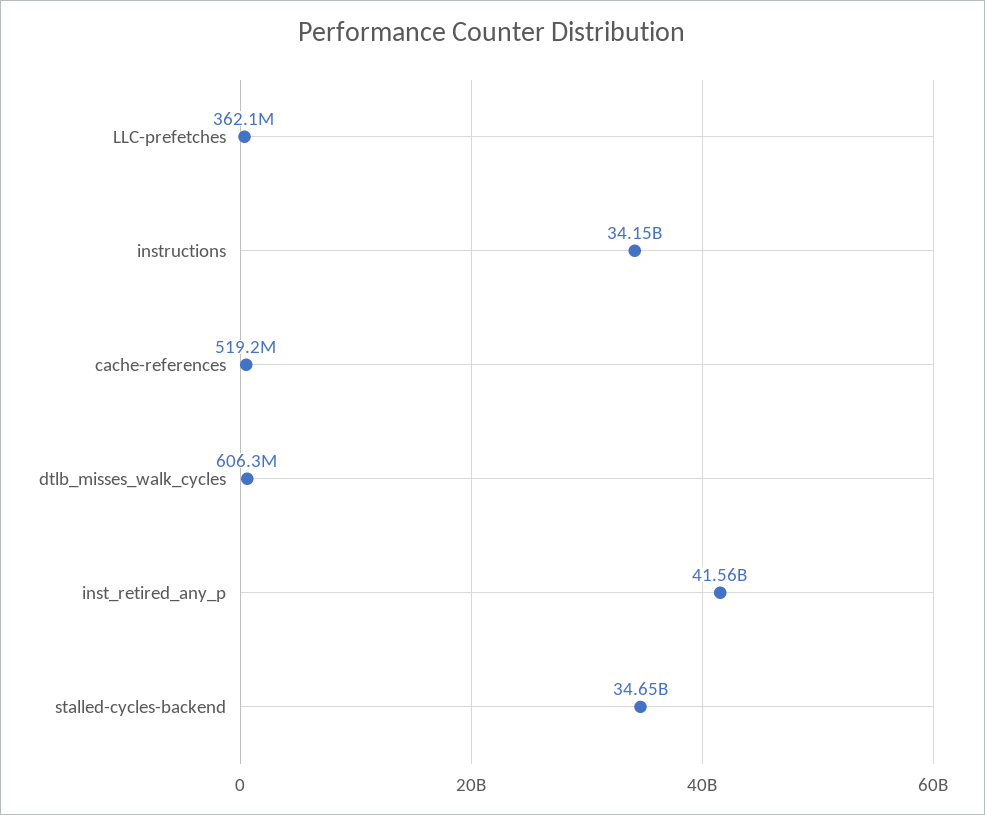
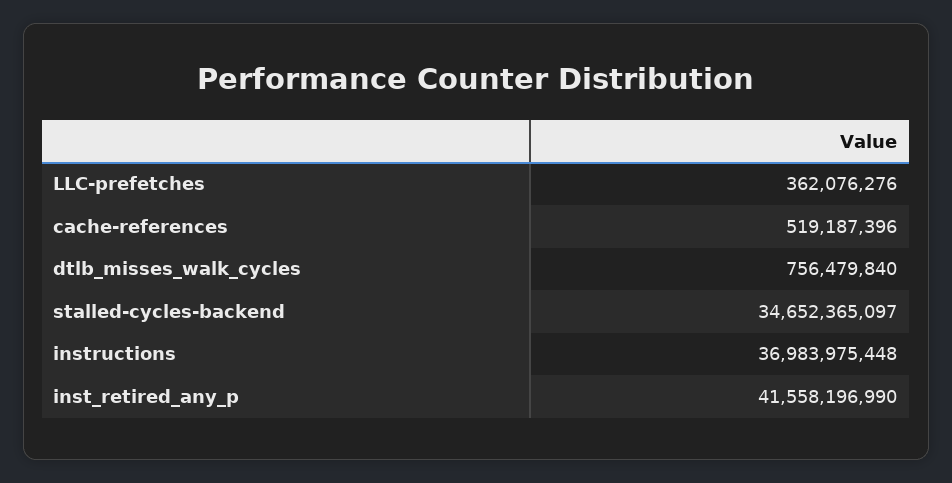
  {
    "LLC-prefetches": 362076276,
-   "instructions": 34150000000,
+   "instructions": 36983975448,
    "cache-references": 519187396,
-   "dtlb_misses_walk_cycles": 606300000,
+   "dtlb_misses_walk_cycles": 756479840,
    "inst_retired_any_p": 41558196990,
    "stalled-cycles-backend": 34652365097
  }

